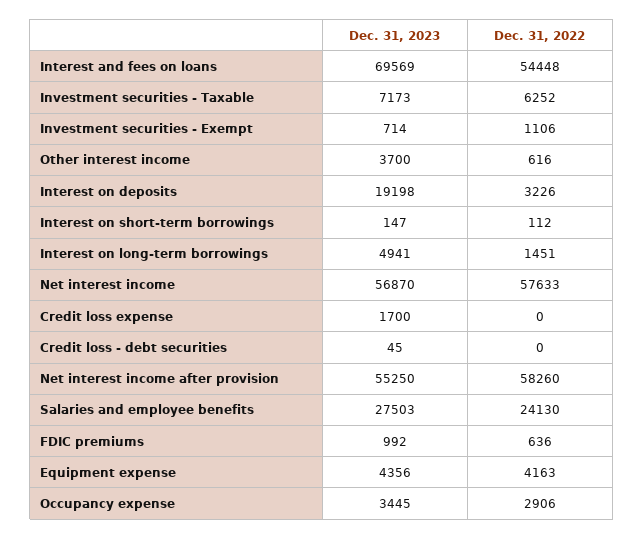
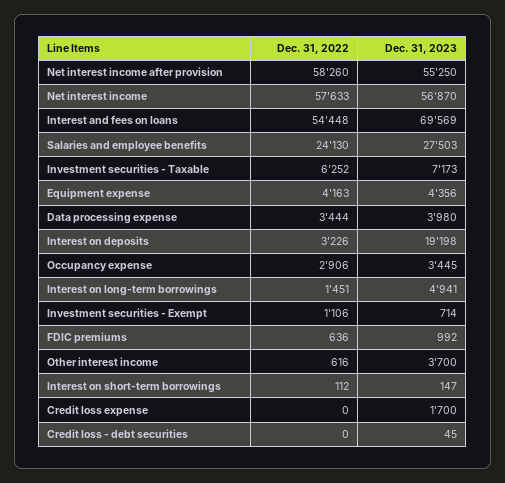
  {
    "Dec. 31, 2023": {
      "Interest and fees on loans": 69569,
      "Investment securities - Taxable": 7173,
      "Investment securities - Exempt": 714,
      "Other interest income": 3700,
      "Interest on deposits": 19198,
      "Interest on short-term borrowings": 147,
      "Interest on long-term borrowings": 4941,
      "Net interest income": 56870,
      "Credit loss expense": 1700,
      "Credit loss - debt securities": 45,
      "Net interest income after provision": 55250,
      "Salaries and employee benefits": 27503,
      "FDIC premiums": 992,
      "Equipment expense": 4356,
-     "Occupancy expense": 3445
+     "Occupancy expense": 3445,
+     "Data processing expense": 3980
    },
    "Dec. 31, 2022": {
      "Interest and fees on loans": 54448,
      "Investment securities - Taxable": 6252,
      "Investment securities - Exempt": 1106,
      "Other interest income": 616,
      "Interest on deposits": 3226,
      "Interest on short-term borrowings": 112,
      "Interest on long-term borrowings": 1451,
      "Net interest income": 57633,
      "Credit loss expense": 0,
      "Credit loss - debt securities": 0,
      "Net interest income after provision": 58260,
      "Salaries and employee benefits": 24130,
      "FDIC premiums": 636,
      "Equipment expense": 4163,
-     "Occupancy expense": 2906
+     "Occupancy expense": 2906,
+     "Data processing expense": 3444
    }
  }

